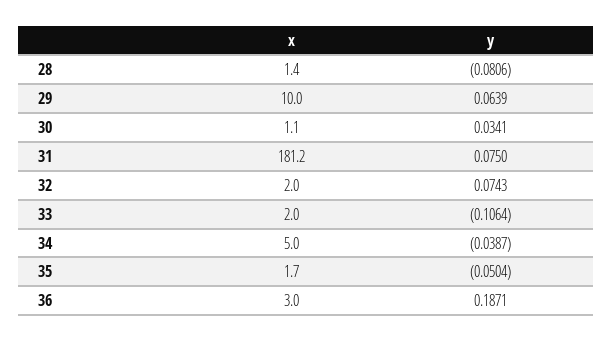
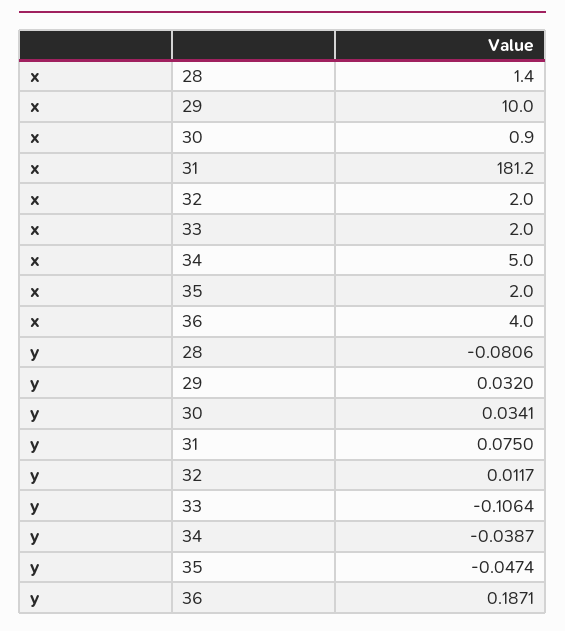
  {
    "x": {
      "28": 1.4,
      "29": 10,
-     "30": 1.1,
+     "30": 0.9,
      "31": 181.2,
      "32": 2,
      "33": 2,
      "34": 5,
-     "35": 1.7,
+     "35": 2,
-     "36": 3
+     "36": 4
    },
    "y": {
      "28": -0.0806,
-     "29": 0.0639,
+     "29": 0.032,
      "30": 0.0341,
      "31": 0.075,
-     "32": 0.0743,
+     "32": 0.0117,
      "33": -0.1064,
      "34": -0.0387,
-     "35": -0.0504,
+     "35": -0.0474,
      "36": 0.1871
    }
  }

